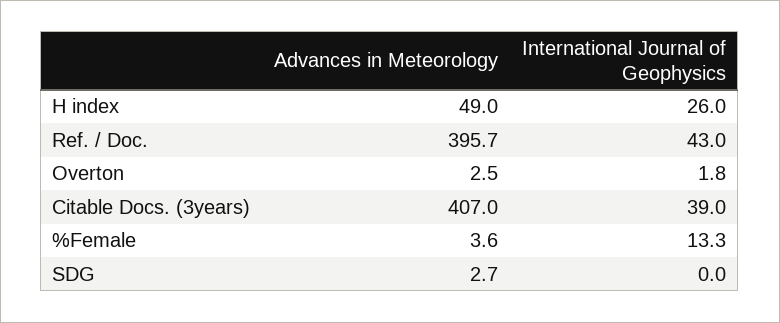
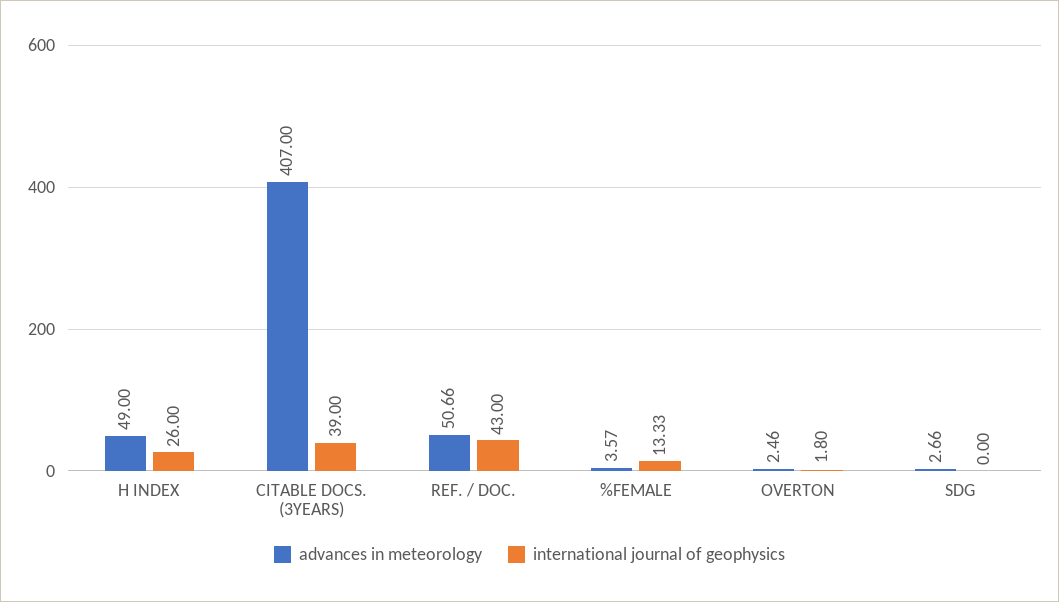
  {
    "Advances in Meteorology": {
      "H index": 49,
-     "Ref. / Doc.": 395.7,
+     "Ref. / Doc.": 50.66,
      "Overton": 2.46,
      "Citable Docs. (3years)": 407,
      "%Female": 3.57,
      "SDG": 2.66
    },
    "International Journal of Geophysics": {
      "H index": 26,
      "Ref. / Doc.": 43,
      "Overton": 1.8,
      "Citable Docs. (3years)": 39,
      "%Female": 13.33,
      "SDG": 0
    }
  }

